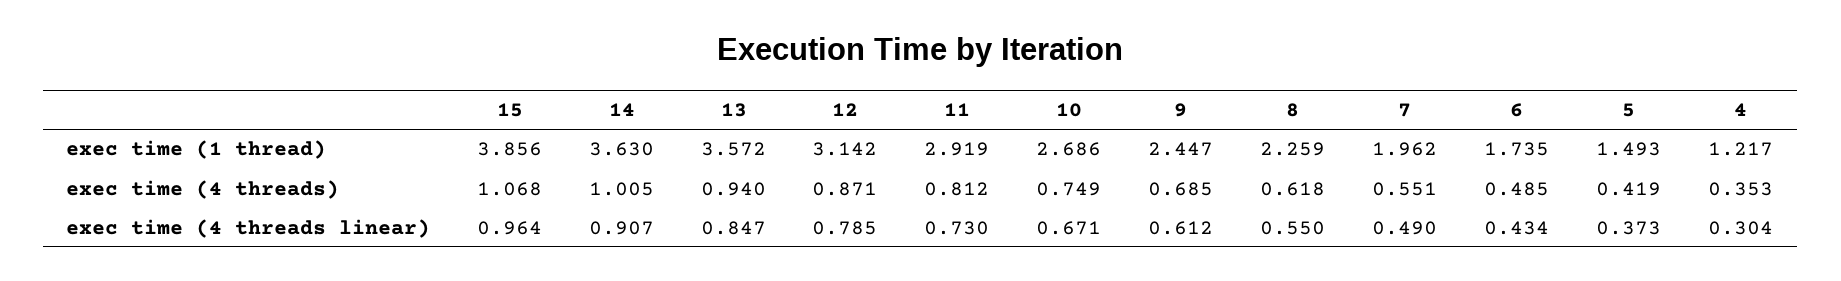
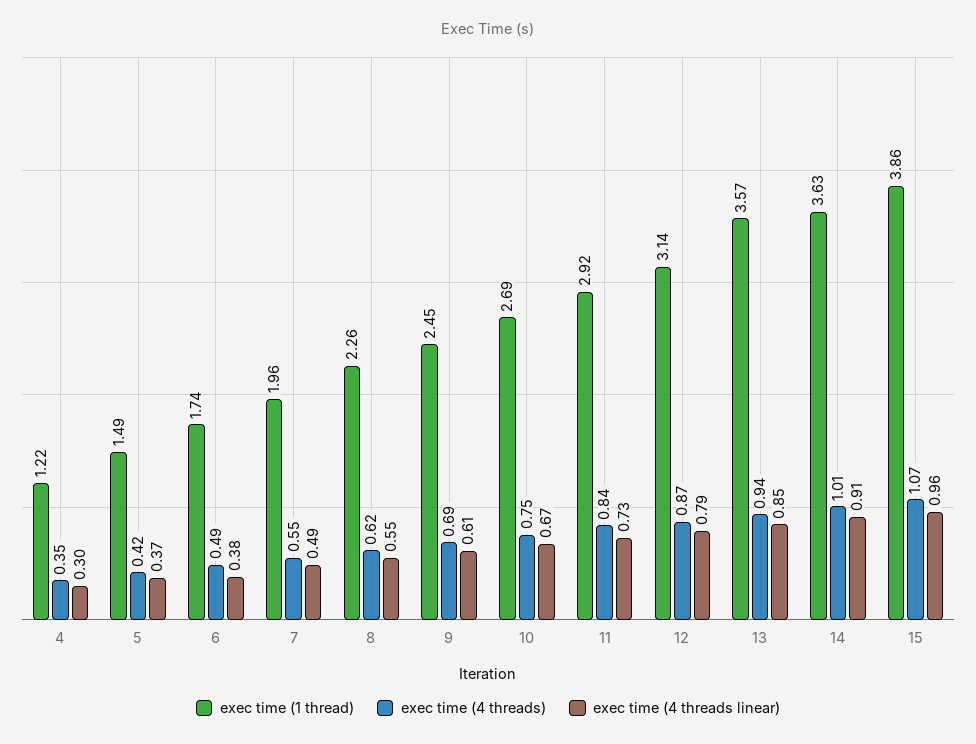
  {
    "exec time (1 thread)": {
      "15": 3.856,
      "14": 3.63,
      "13": 3.572,
      "12": 3.142,
      "11": 2.919,
      "10": 2.686,
      "9": 2.447,
      "8": 2.259,
      "7": 1.962,
      "6": 1.735,
      "5": 1.493,
      "4": 1.217
    },
    "exec time (4 threads)": {
      "15": 1.068,
      "14": 1.005,
      "13": 0.94,
      "12": 0.871,
-     "11": 0.812,
+     "11": 0.84,
      "10": 0.749,
      "9": 0.685,
      "8": 0.618,
      "7": 0.551,
      "6": 0.485,
      "5": 0.419,
      "4": 0.353
    },
    "exec time (4 threads linear)": {
      "15": 0.964,
      "14": 0.907,
      "13": 0.847,
      "12": 0.785,
      "11": 0.73,
      "10": 0.671,
      "9": 0.612,
      "8": 0.55,
      "7": 0.49,
-     "6": 0.434,
+     "6": 0.38,
      "5": 0.373,
      "4": 0.304
    }
  }

